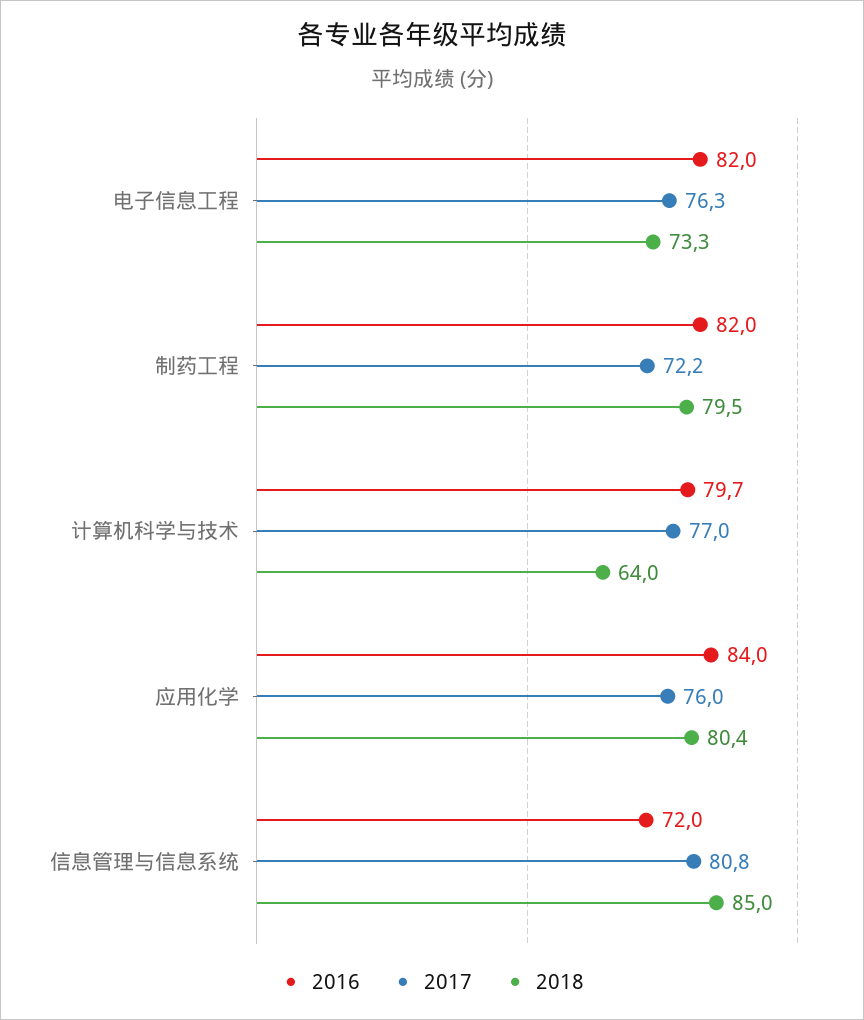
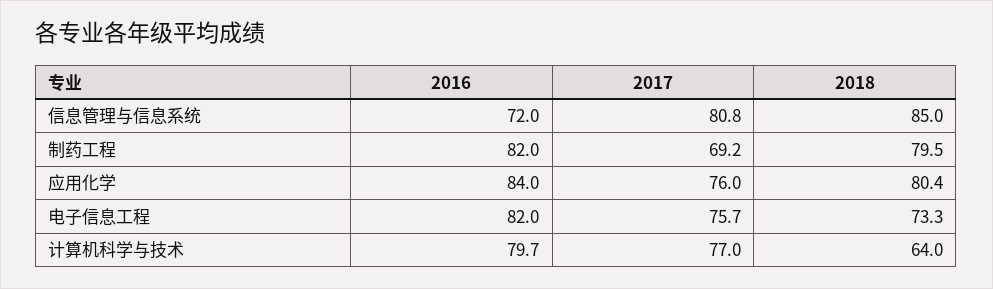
  {
    "2016": {
      "电子信息工程": 82,
      "制药工程": 82,
      "计算机科学与技术": 79.7,
      "应用化学": 84,
      "信息管理与信息系统": 72
    },
    "2017": {
-     "电子信息工程": 76.3,
+     "电子信息工程": 75.7,
-     "制药工程": 72.2,
+     "制药工程": 69.2,
      "计算机科学与技术": 77,
      "应用化学": 76,
      "信息管理与信息系统": 80.8
    },
    "2018": {
      "电子信息工程": 73.3,
      "制药工程": 79.5,
      "计算机科学与技术": 64,
      "应用化学": 80.4,
      "信息管理与信息系统": 85
    }
  }

